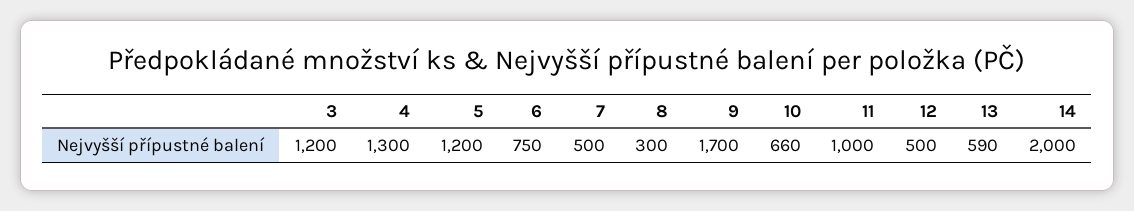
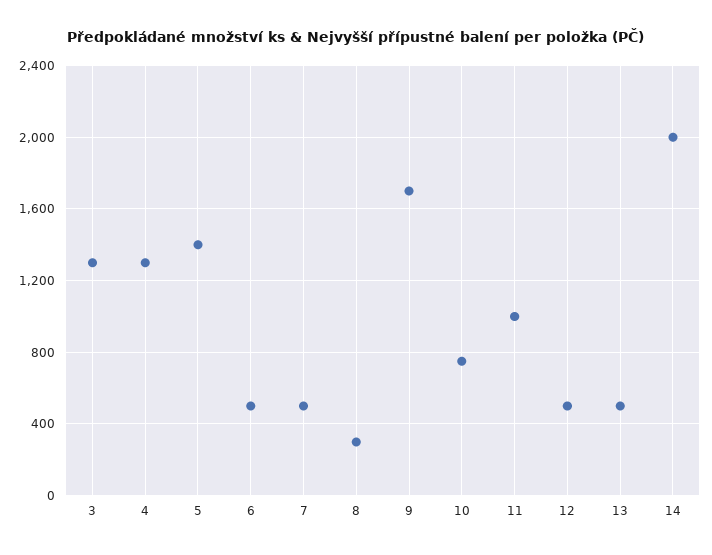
  {
-   "3": 1200,
+   "3": 1300,
    "4": 1300,
-   "5": 1200,
+   "5": 1400,
-   "6": 750,
+   "6": 500,
    "7": 500,
    "8": 300,
    "9": 1700,
-   "10": 660,
+   "10": 750,
    "11": 1000,
    "12": 500,
-   "13": 590,
+   "13": 500,
    "14": 2000
  }

